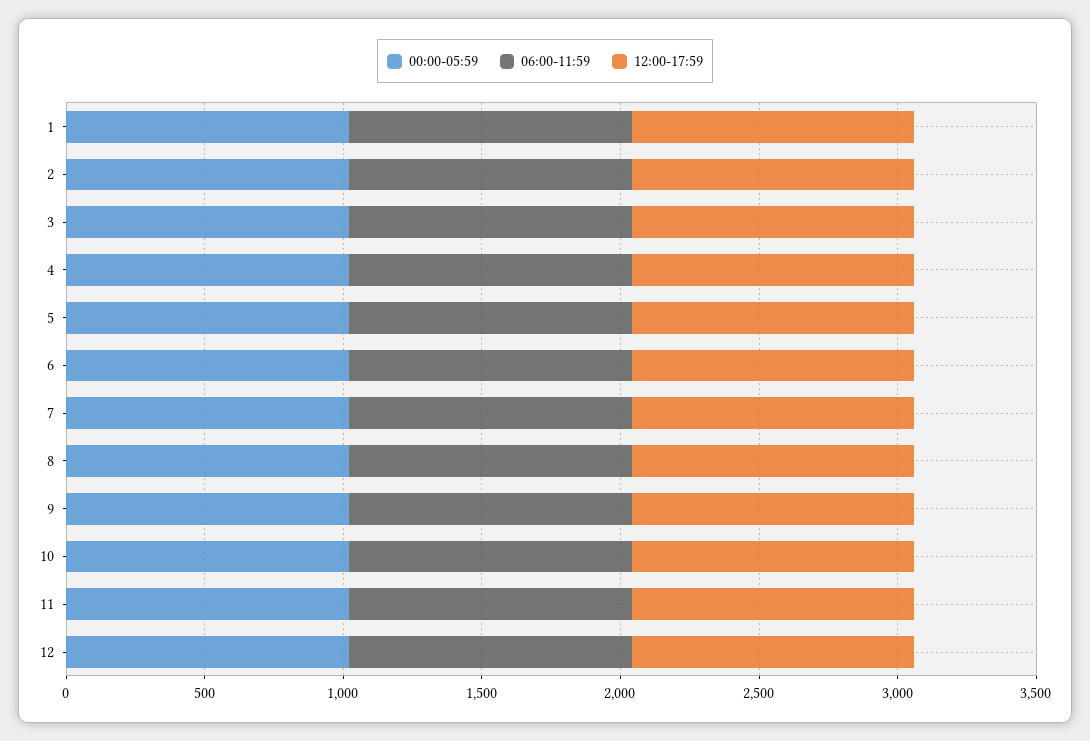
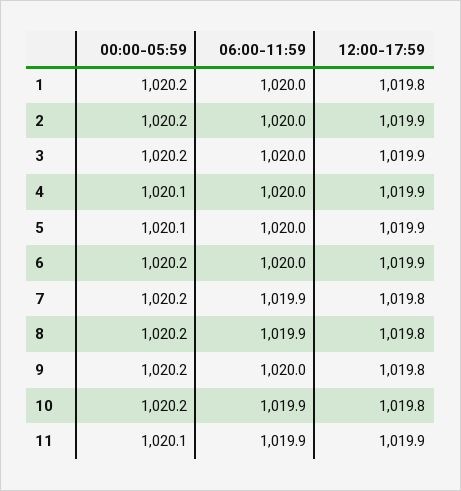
  {
    "00:00-05:59": {
      "1": 1020.2,
      "2": 1020.2,
      "3": 1020.2,
      "4": 1020.1,
      "5": 1020.1,
      "6": 1020.2,
      "7": 1020.2,
      "8": 1020.2,
      "9": 1020.2,
      "10": 1020.2,
-     "11": 1020.1,
+     "11": 1020.1
-     "12": 1000
    },
    "06:00-11:59": {
      "1": 1020,
      "2": 1020,
      "3": 1020,
      "4": 1020,
      "5": 1020,
      "6": 1020,
      "7": 1019.9,
      "8": 1019.9,
      "9": 1020,
      "10": 1019.9,
-     "11": 1019.9,
+     "11": 1019.9
-     "12": 1000
    },
    "12:00-17:59": {
      "1": 1019.8,
      "2": 1019.9,
      "3": 1019.9,
      "4": 1019.9,
      "5": 1019.9,
      "6": 1019.9,
      "7": 1019.8,
      "8": 1019.8,
      "9": 1019.8,
      "10": 1019.8,
-     "11": 1019.9,
+     "11": 1019.9
-     "12": 1000
    }
  }

